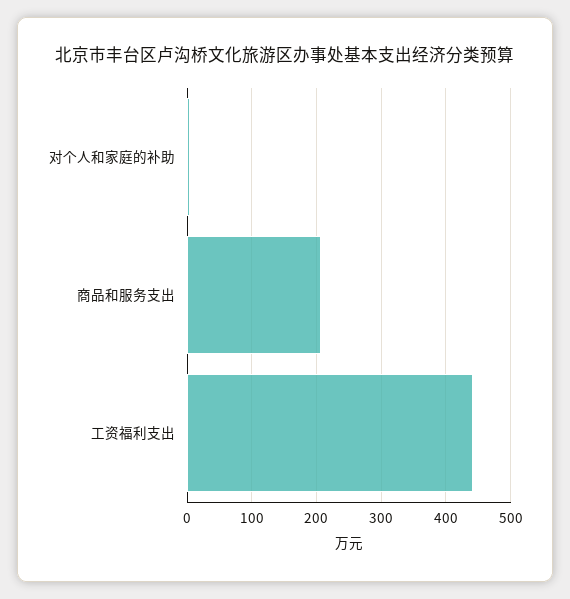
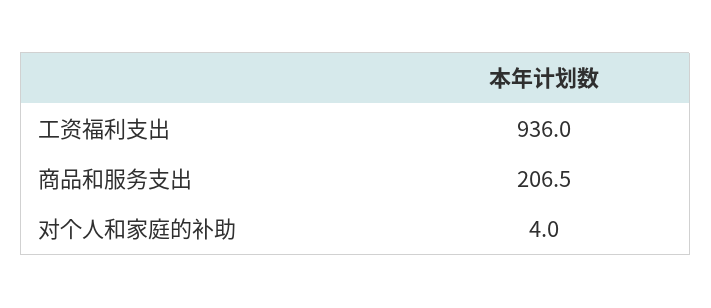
  {
    "对个人和家庭的补助": 4,
    "商品和服务支出": 206.5,
-   "工资福利支出": 440
+   "工资福利支出": 936
  }

